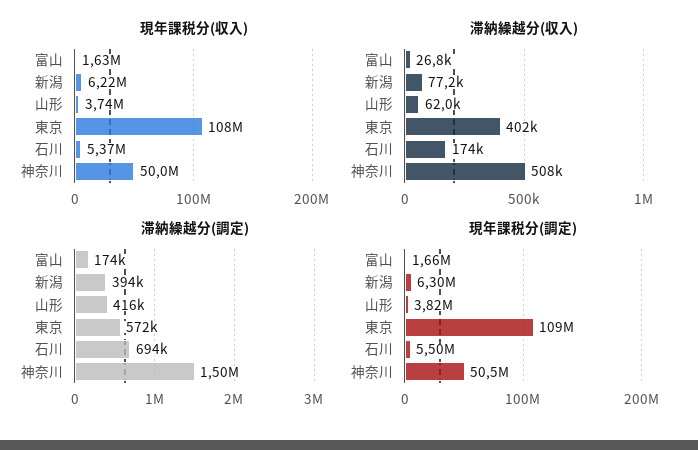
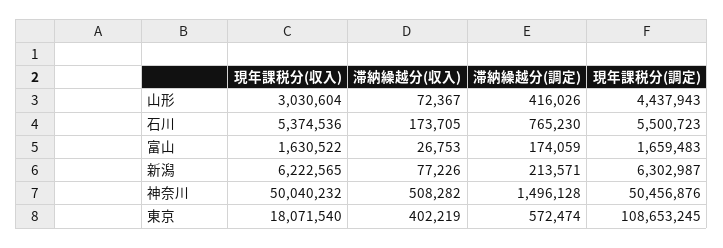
  {
    "現年課税分(収入)": {
      "富山": 1630522,
      "新潟": 6222565,
-     "山形": 3740000,
+     "山形": 3030604,
-     "東京": 108000000,
+     "東京": 18071540,
      "石川": 5374536,
      "神奈川": 50040232
    },
    "滞納繰越分(収入)": {
      "富山": 26753,
      "新潟": 77226,
-     "山形": 62000,
+     "山形": 72367,
      "東京": 402219,
      "石川": 173705,
      "神奈川": 508282
    },
    "滞納繰越分(調定)": {
      "富山": 174059,
-     "新潟": 394000,
+     "新潟": 213571,
      "山形": 416026,
      "東京": 572474,
-     "石川": 694000,
+     "石川": 765230,
      "神奈川": 1496128
    },
    "現年課税分(調定)": {
      "富山": 1659483,
      "新潟": 6302987,
-     "山形": 3820000,
+     "山形": 4437943,
      "東京": 108653245,
      "石川": 5500723,
      "神奈川": 50456876
    }
  }

